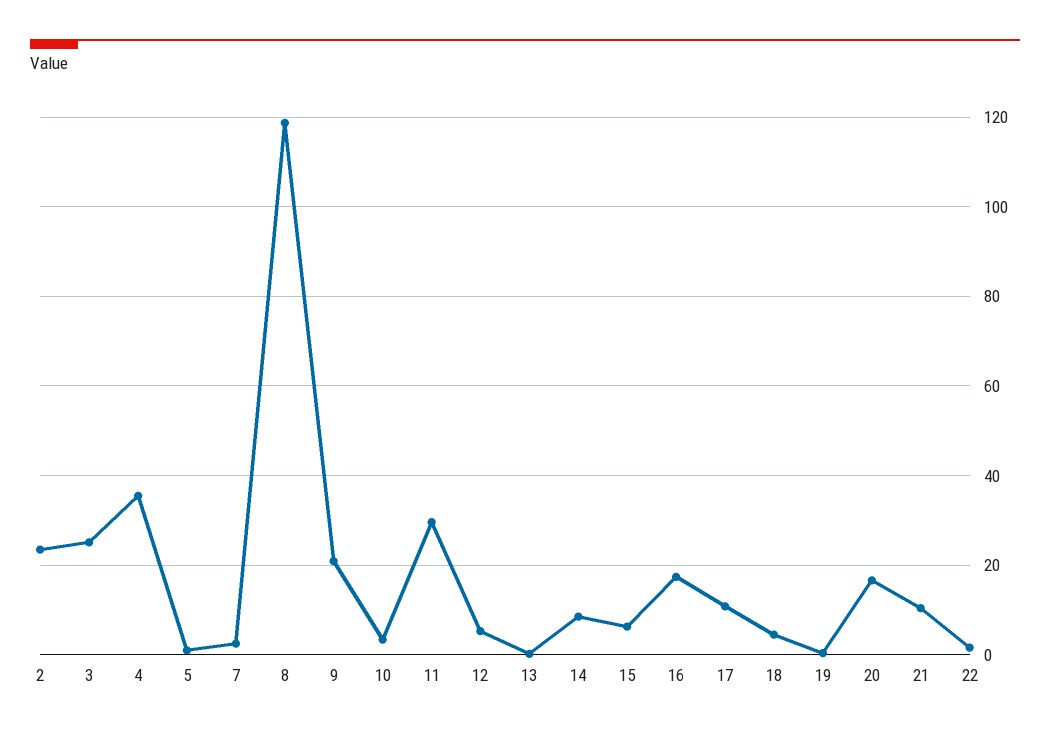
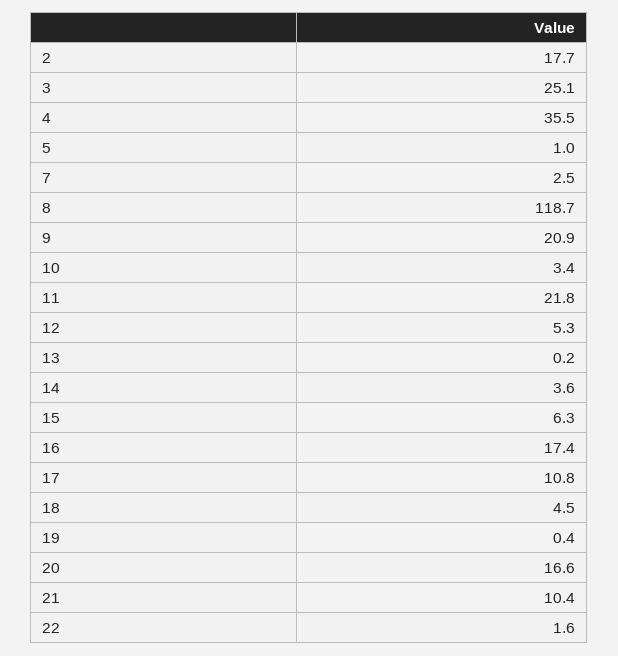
  {
-   "2": 24,
+   "2": 17.7,
    "3": 25.1,
    "4": 35.5,
    "5": 1,
    "7": 2.5,
    "8": 118.7,
    "9": 20.9,
    "10": 3.4,
-   "11": 30,
+   "11": 21.8,
    "12": 5.3,
    "13": 0.2,
-   "14": 8,
+   "14": 3.6,
    "15": 6.3,
    "16": 17.4,
    "17": 10.8,
    "18": 4.5,
    "19": 0.4,
    "20": 16.6,
    "21": 10.4,
    "22": 1.6
  }

